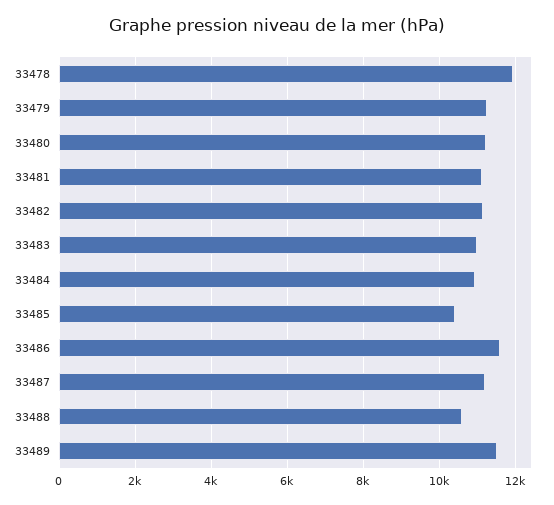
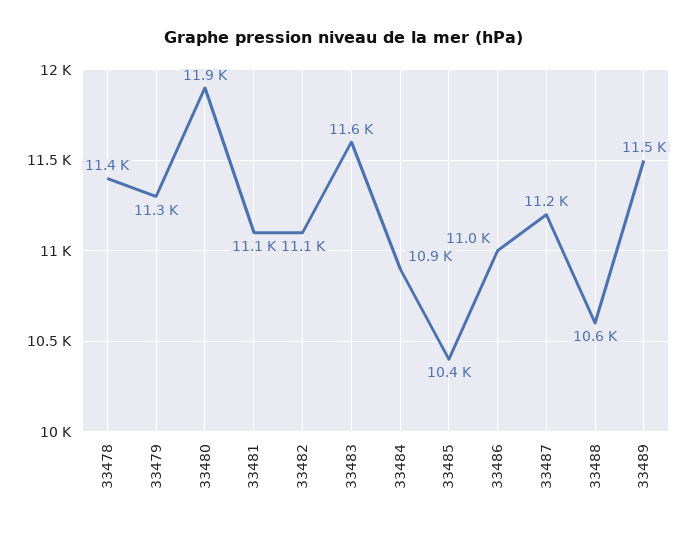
  {
-   "33478": 12000,
+   "33478": 11400,
    "33479": 11300,
-   "33480": 11200,
+   "33480": 11900,
    "33481": 11100,
    "33482": 11100,
-   "33483": 11000,
+   "33483": 11600,
    "33484": 10900,
    "33485": 10400,
-   "33486": 11600,
+   "33486": 11000,
    "33487": 11200,
    "33488": 10600,
    "33489": 11500
  }

